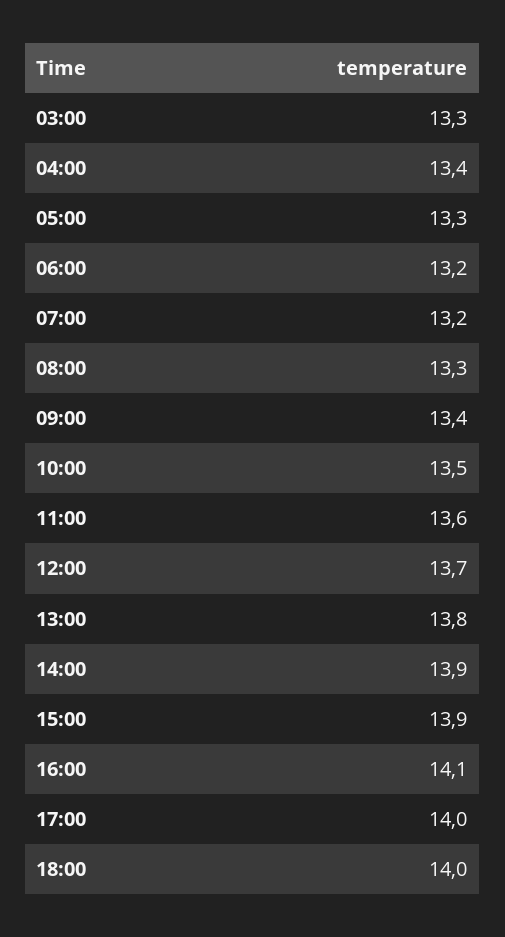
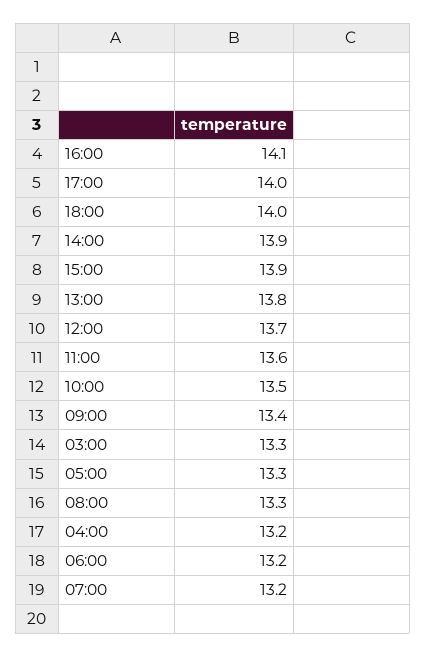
  {
    "03:00": 13.3,
-   "04:00": 13.4,
+   "04:00": 13.2,
    "05:00": 13.3,
    "06:00": 13.2,
    "07:00": 13.2,
    "08:00": 13.3,
    "09:00": 13.4,
    "10:00": 13.5,
    "11:00": 13.6,
    "12:00": 13.7,
    "13:00": 13.8,
    "14:00": 13.9,
    "15:00": 13.9,
    "16:00": 14.1,
    "17:00": 14,
    "18:00": 14
  }

